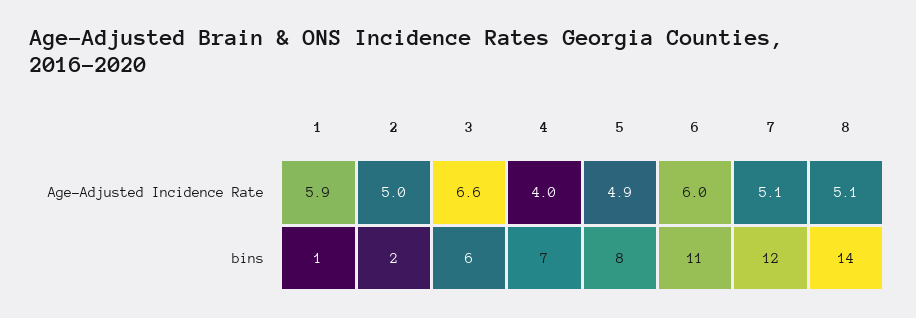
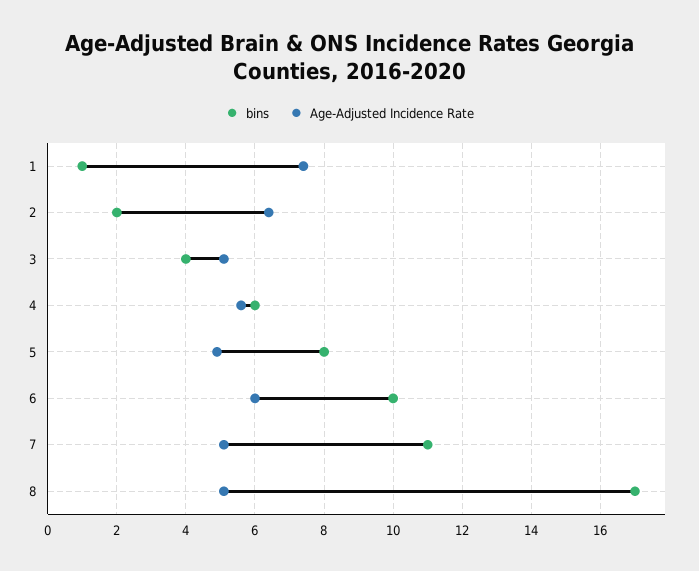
  {
    "Age-Adjusted Incidence Rate": {
-     "1": 5.9,
+     "1": 7.5,
-     "2": 5,
+     "2": 6.5,
-     "3": 6.6,
+     "3": 5,
-     "4": 4,
+     "4": 5.5,
      "5": 4.9,
      "6": 6,
      "7": 5.1,
      "8": 5.1
    },
    "bins": {
      "1": 1,
      "2": 2,
-     "3": 6,
+     "3": 4,
-     "4": 7,
+     "4": 6,
      "5": 8,
-     "6": 11,
+     "6": 10,
-     "7": 12,
+     "7": 11,
-     "8": 14
+     "8": 17
    }
  }

